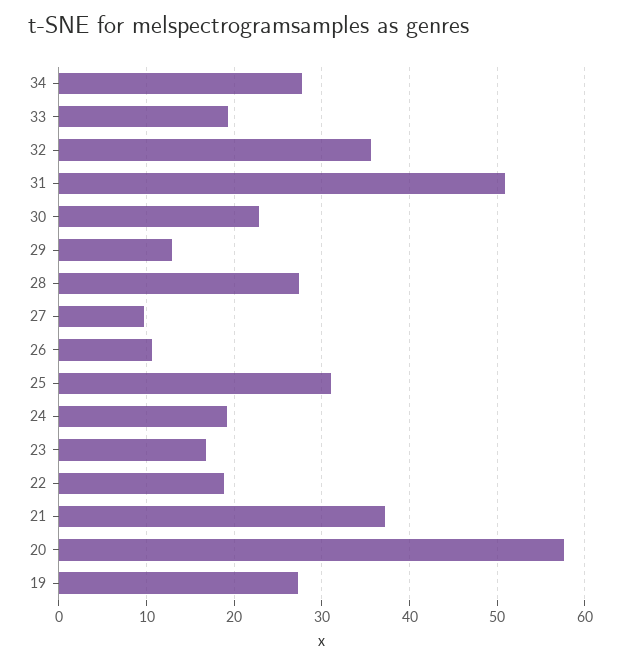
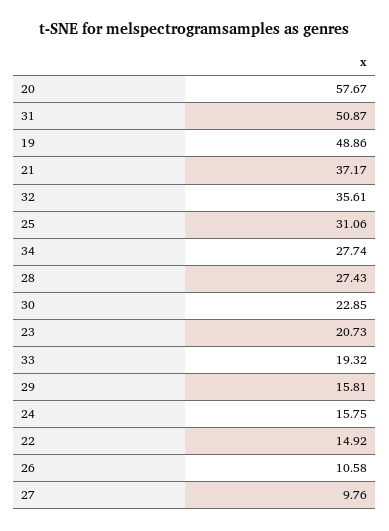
  {
    "34": 27.74,
    "33": 19.32,
    "32": 35.61,
    "31": 50.87,
    "30": 22.85,
-   "29": 13,
+   "29": 15.81,
    "28": 27.43,
    "27": 9.76,
    "26": 10.58,
    "25": 31.06,
-   "24": 19,
+   "24": 15.75,
-   "23": 17,
+   "23": 20.73,
-   "22": 19,
+   "22": 14.92,
    "21": 37.17,
    "20": 57.67,
-   "19": 27
+   "19": 48.86
  }

